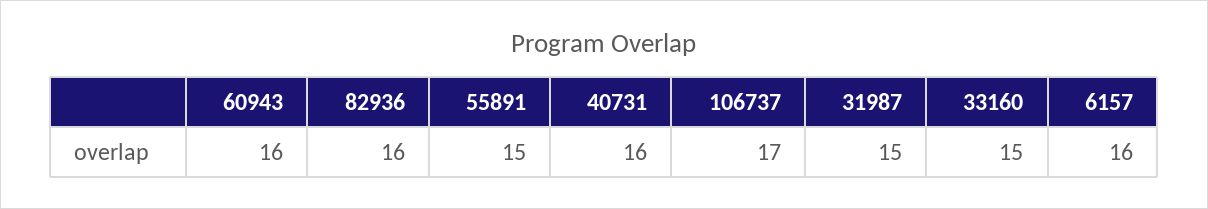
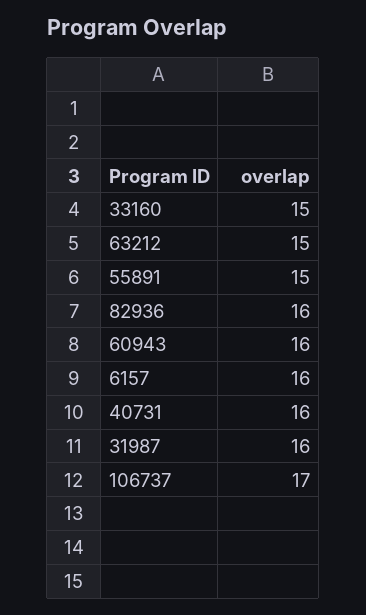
  {
    "60943": 16,
    "82936": 16,
    "55891": 15,
    "40731": 16,
    "106737": 17,
-   "31987": 15,
+   "31987": 16,
    "33160": 15,
-   "6157": 16
+   "6157": 16,
+   "63212": 15
  }

